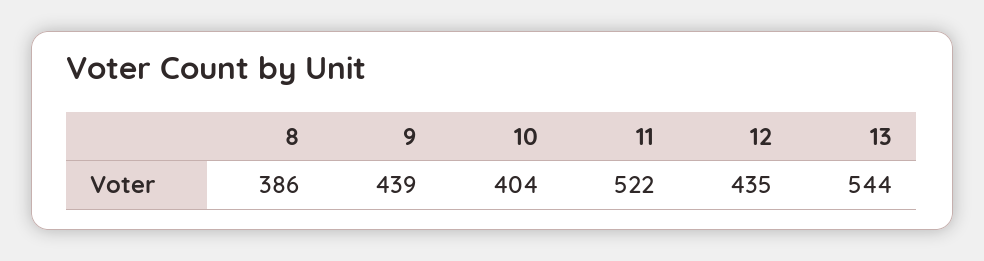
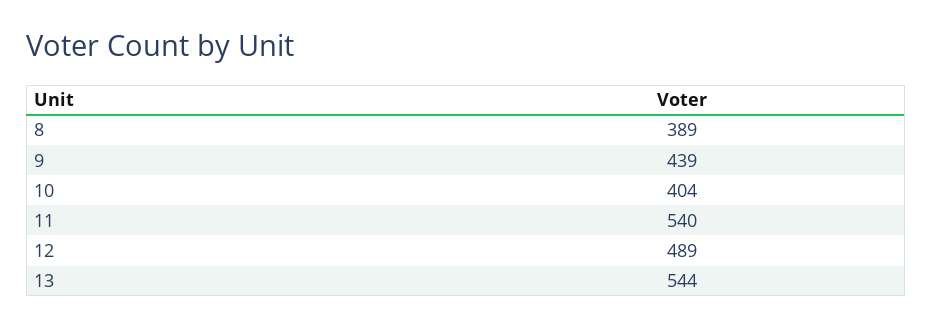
  {
-   "8": 386,
+   "8": 389,
    "9": 439,
    "10": 404,
-   "11": 522,
+   "11": 540,
-   "12": 435,
+   "12": 489,
    "13": 544
  }

